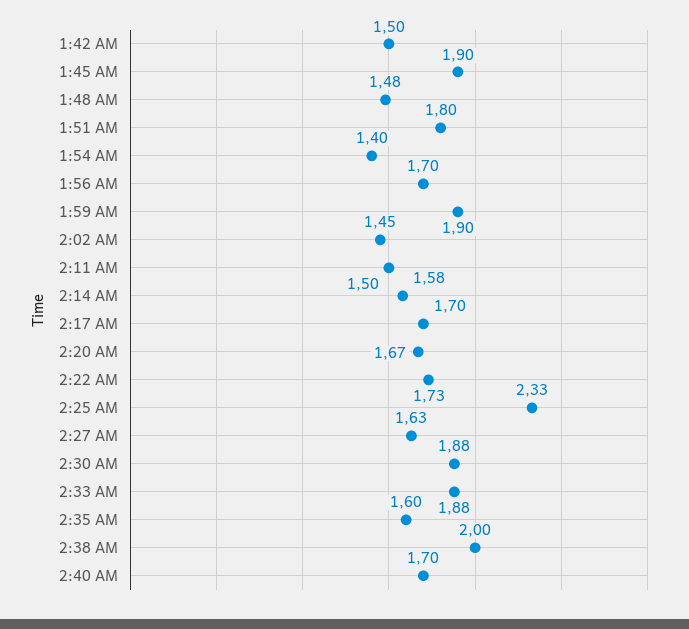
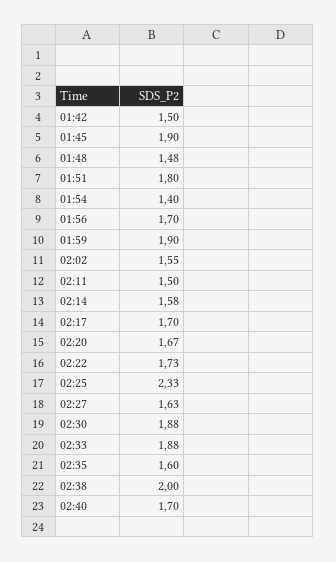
  {
    "1:42 AM": 1.5,
    "1:45 AM": 1.9,
    "1:48 AM": 1.48,
    "1:51 AM": 1.8,
    "1:54 AM": 1.4,
    "1:56 AM": 1.7,
    "1:59 AM": 1.9,
-   "2:02 AM": 1.45,
+   "2:02 AM": 1.55,
    "2:11 AM": 1.5,
    "2:14 AM": 1.58,
    "2:17 AM": 1.7,
    "2:20 AM": 1.67,
    "2:22 AM": 1.73,
    "2:25 AM": 2.33,
    "2:27 AM": 1.63,
    "2:30 AM": 1.88,
    "2:33 AM": 1.88,
    "2:35 AM": 1.6,
    "2:38 AM": 2,
    "2:40 AM": 1.7
  }

